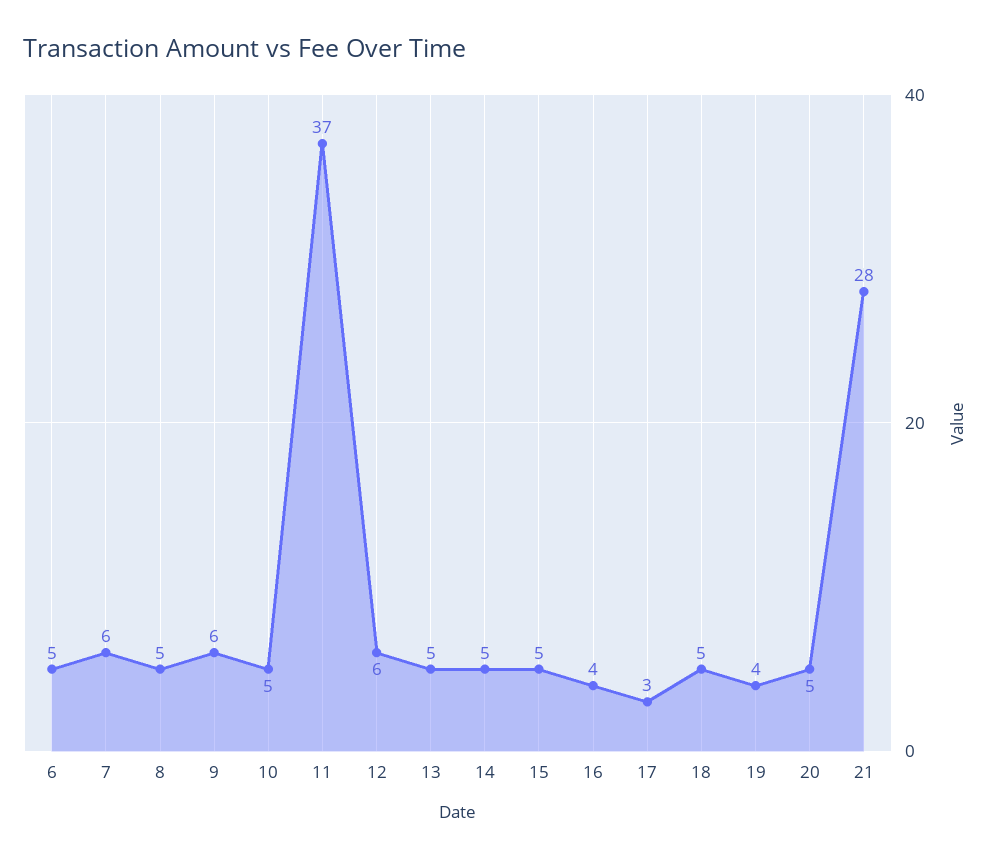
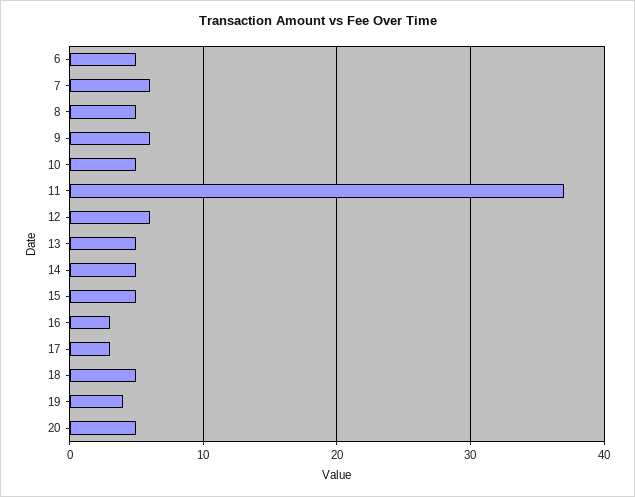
  {
    "6": 5,
    "7": 6,
    "8": 5,
    "9": 6,
    "10": 5,
    "11": 37,
    "12": 6,
    "13": 5,
    "14": 5,
    "15": 5,
-   "16": 4,
+   "16": 3,
    "17": 3,
    "18": 5,
    "19": 4,
-   "20": 5,
+   "20": 5
-   "21": 28
  }

